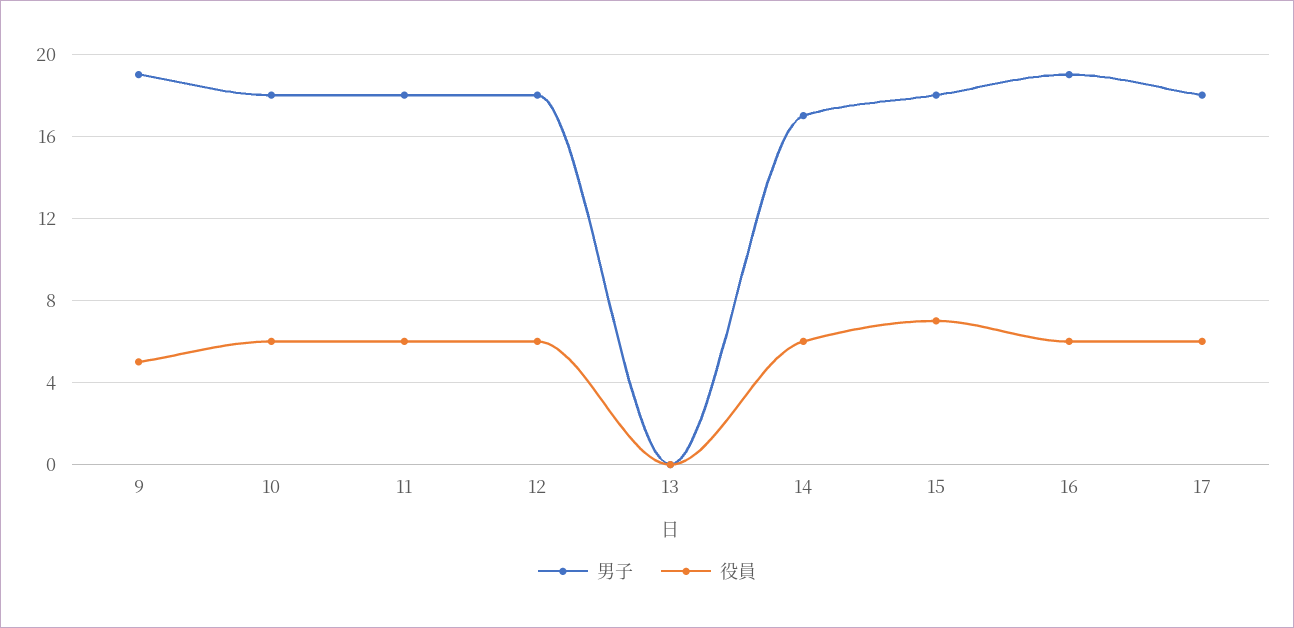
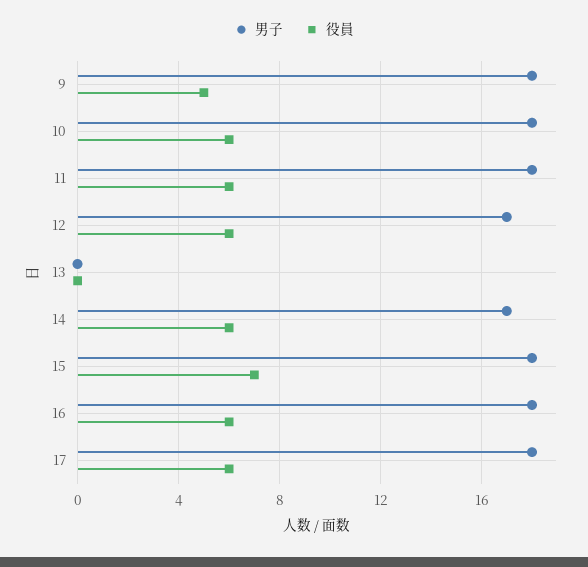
  {
    "男子": {
-     "9": 19,
+     "9": 18,
      "10": 18,
      "11": 18,
-     "12": 18,
+     "12": 17,
      "13": 0,
      "14": 17,
      "15": 18,
-     "16": 19,
+     "16": 18,
      "17": 18
    },
    "役員": {
      "9": 5,
      "10": 6,
      "11": 6,
      "12": 6,
      "13": 0,
      "14": 6,
      "15": 7,
      "16": 6,
      "17": 6
    }
  }

